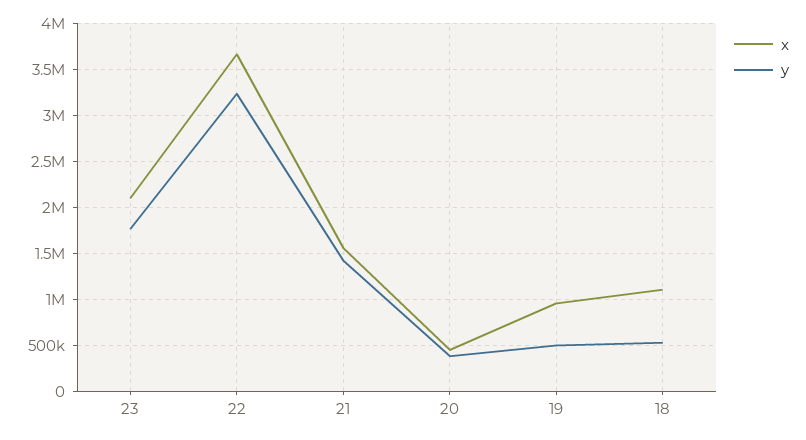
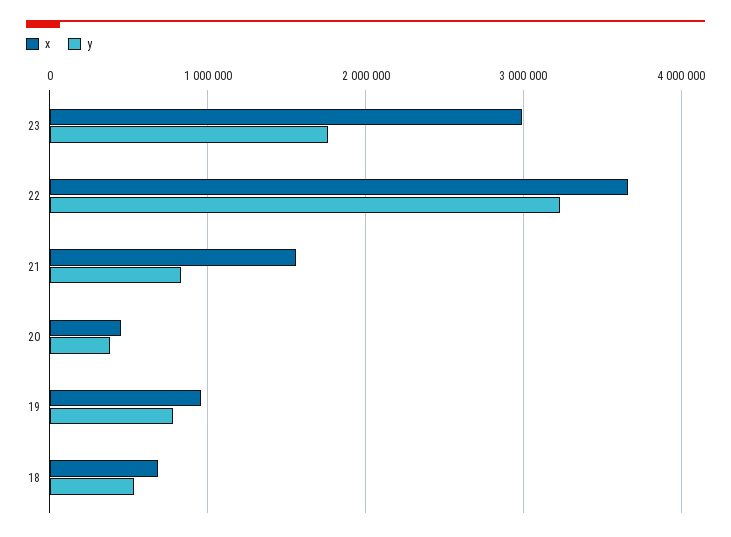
  {
    "x": {
-     "23": 2100000,
+     "23": 3000000,
      "22": 3700000,
      "21": 1600000,
      "20": 500000,
      "19": 1000000,
-     "18": 1100000
+     "18": 700000
    },
    "y": {
      "23": 1800000,
      "22": 3200000,
-     "21": 1400000,
+     "21": 800000,
      "20": 400000,
-     "19": 500000,
+     "19": 800000,
      "18": 500000
    }
  }

